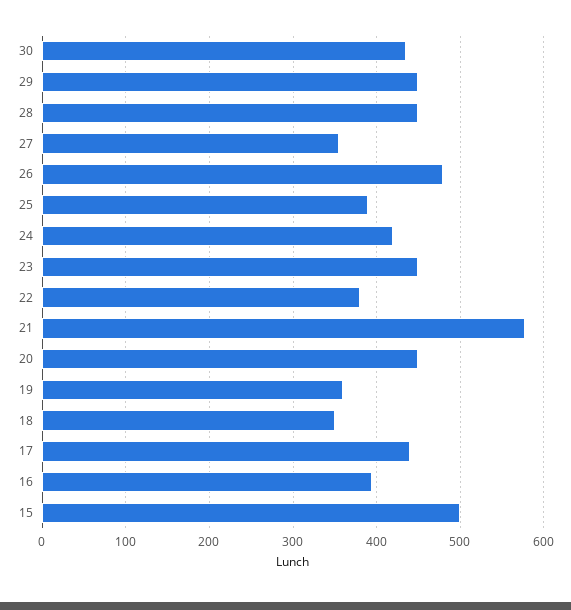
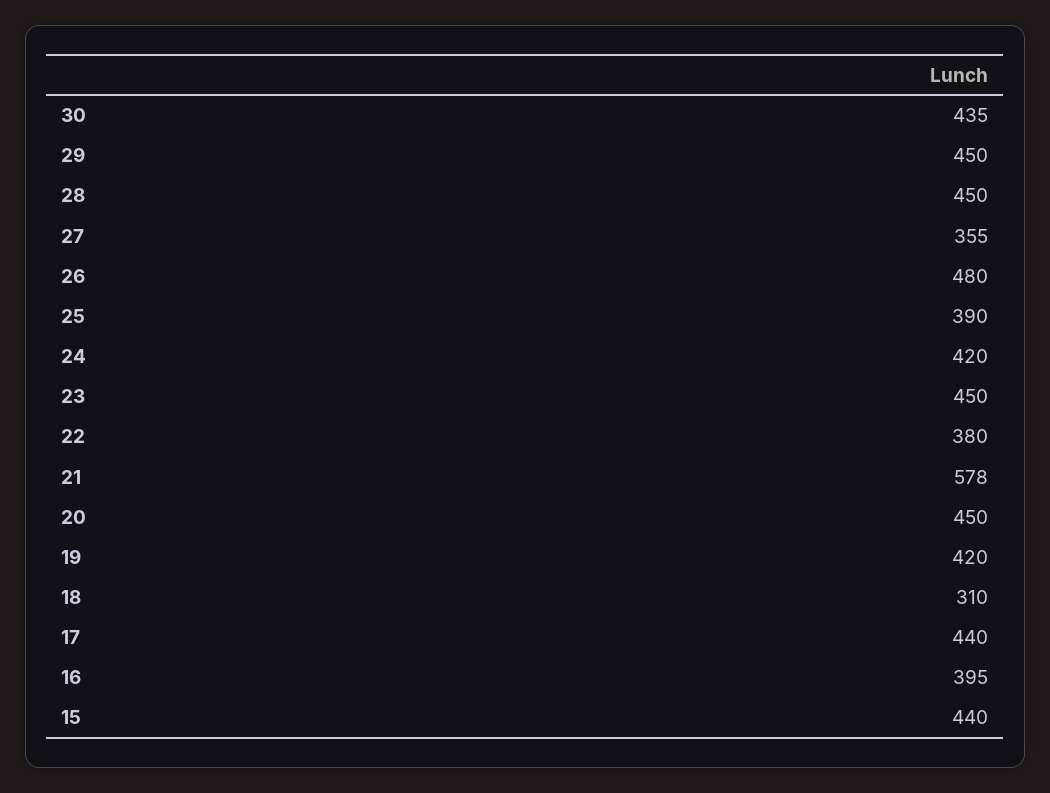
  {
    "30": 435,
    "29": 450,
    "28": 450,
    "27": 355,
    "26": 480,
    "25": 390,
    "24": 420,
    "23": 450,
    "22": 380,
    "21": 578,
    "20": 450,
-   "19": 360,
+   "19": 420,
-   "18": 350,
+   "18": 310,
    "17": 440,
    "16": 395,
-   "15": 500
+   "15": 440
  }

